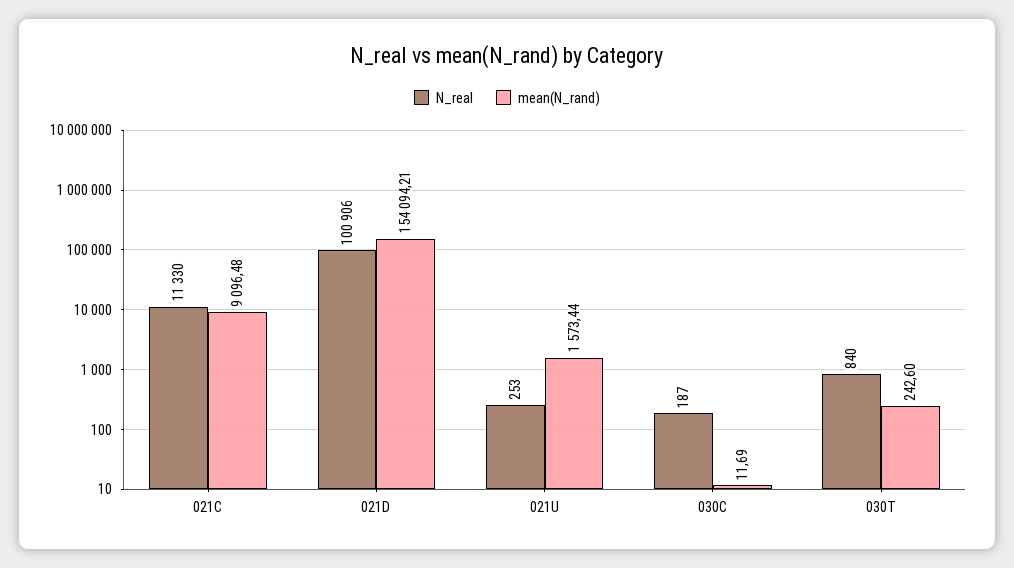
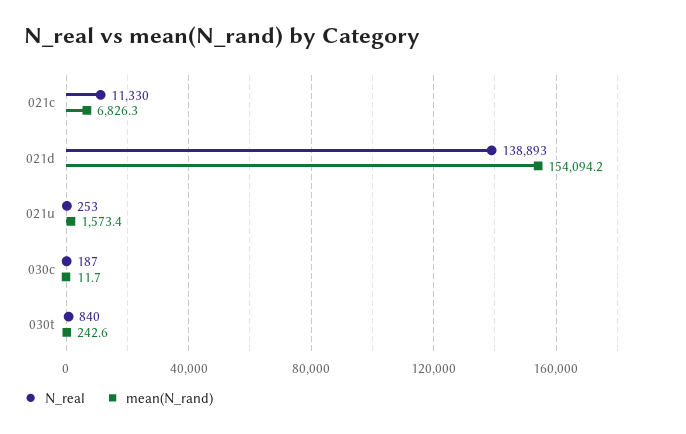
  {
    "N_real": {
      "021C": 11330,
-     "021D": 100906,
+     "021D": 138893,
      "021U": 253,
      "030C": 187,
      "030T": 840
    },
    "mean(N_rand)": {
-     "021C": 9096.48,
+     "021C": 6826.3,
      "021D": 154094.21,
      "021U": 1573.44,
      "030C": 11.69,
      "030T": 242.6
    }
  }

